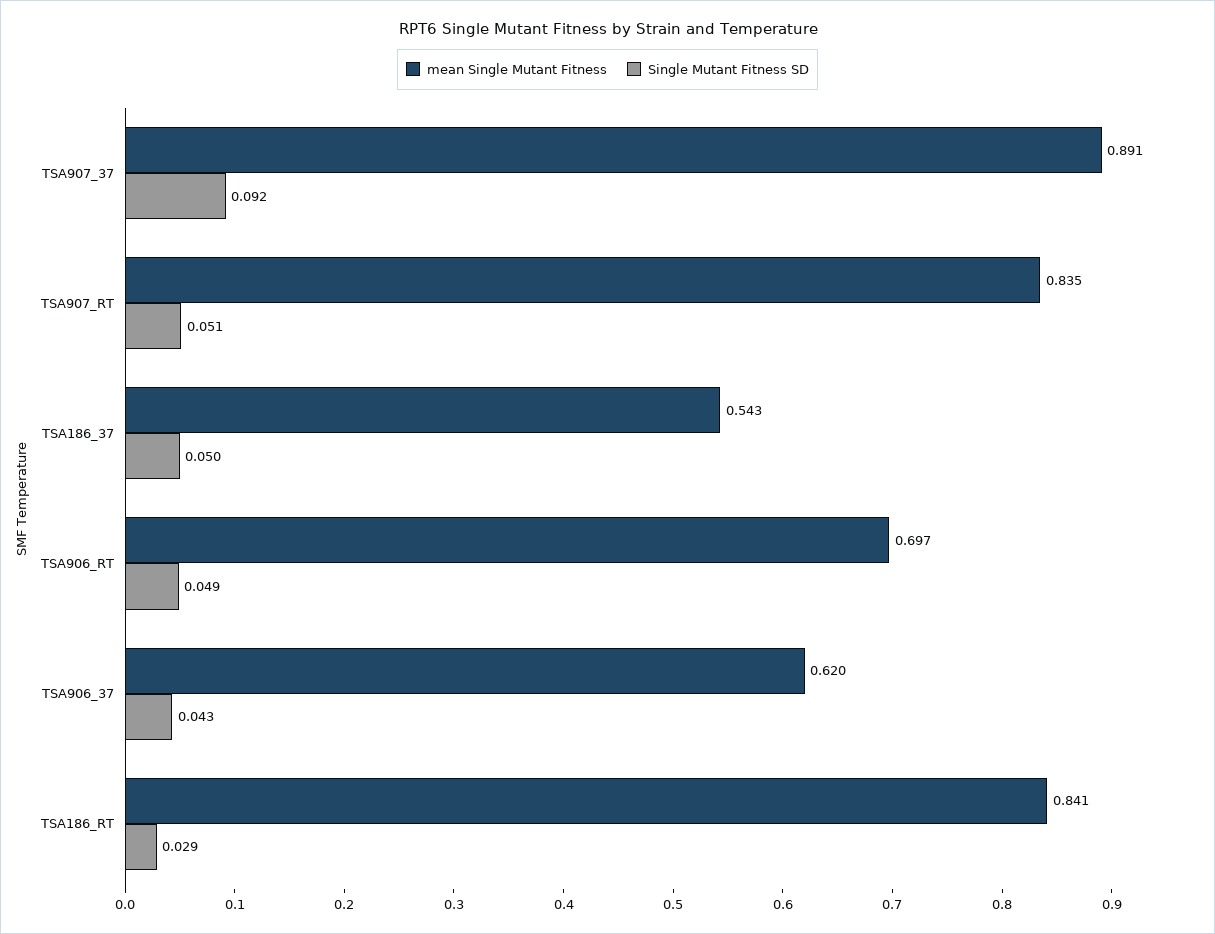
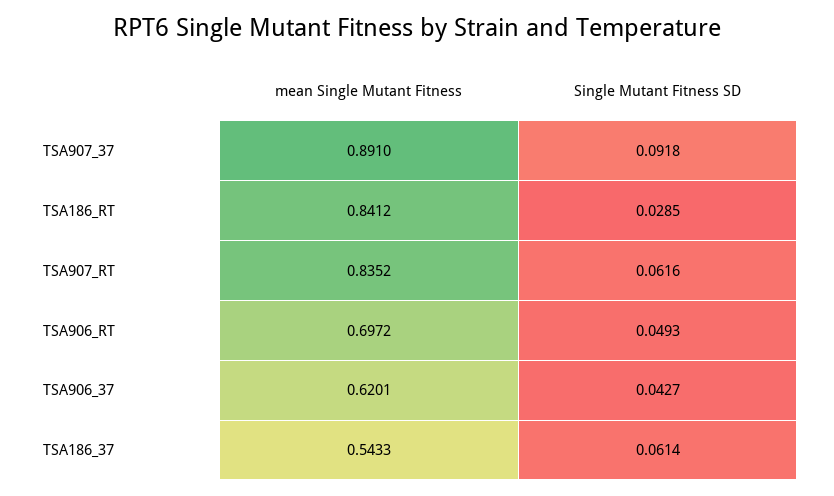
  {
    "mean Single Mutant Fitness": {
      "TSA907_37": 0.891,
      "TSA907_RT": 0.8352,
      "TSA186_37": 0.5433,
      "TSA906_RT": 0.6972,
      "TSA906_37": 0.6201,
      "TSA186_RT": 0.8412
    },
    "Single Mutant Fitness SD": {
      "TSA907_37": 0.0918,
-     "TSA907_RT": 0.051,
+     "TSA907_RT": 0.0616,
-     "TSA186_37": 0.05,
+     "TSA186_37": 0.0614,
      "TSA906_RT": 0.0493,
      "TSA906_37": 0.0427,
      "TSA186_RT": 0.0285
    }
  }

